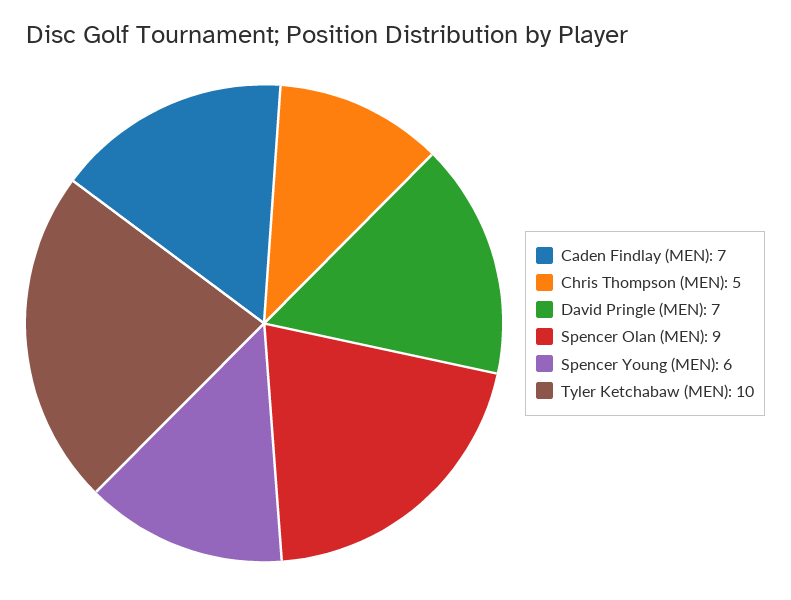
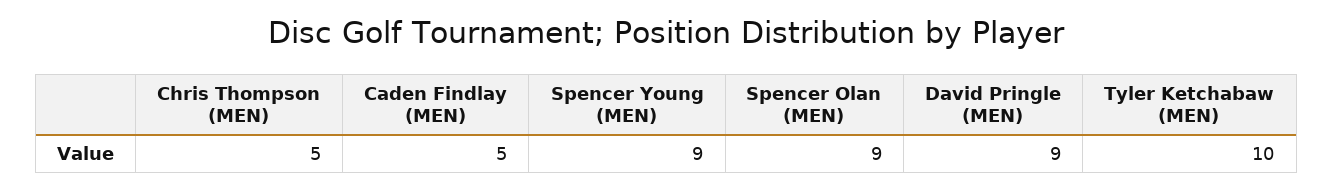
  {
-   "Caden Findlay (MEN)": 7,
+   "Caden Findlay (MEN)": 5,
    "Chris Thompson (MEN)": 5,
-   "David Pringle (MEN)": 7,
+   "David Pringle (MEN)": 9,
    "Spencer Olan (MEN)": 9,
-   "Spencer Young (MEN)": 6,
+   "Spencer Young (MEN)": 9,
    "Tyler Ketchabaw (MEN)": 10
  }

